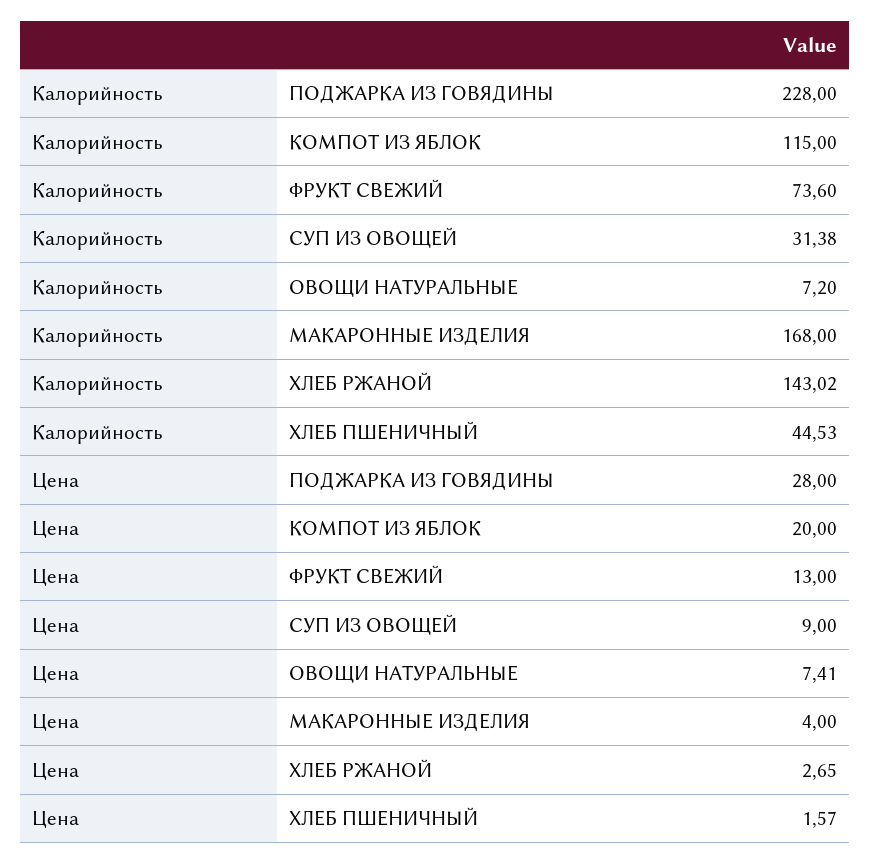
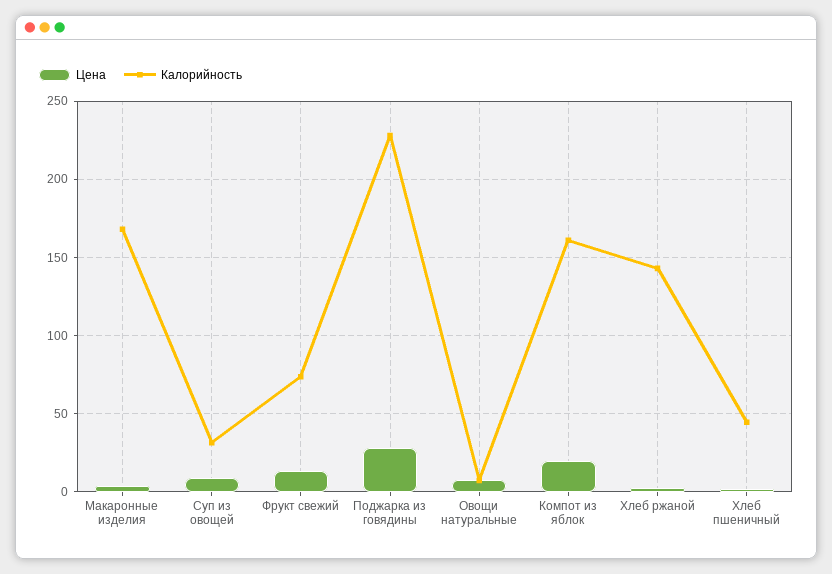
  {
    "Калорийность": {
      "ПОДЖАРКА ИЗ ГОВЯДИНЫ": 228,
-     "КОМПОТ ИЗ ЯБЛОК": 115,
+     "КОМПОТ ИЗ ЯБЛОК": 160,
      "ФРУКТ СВЕЖИЙ": 73.6,
      "СУП ИЗ ОВОЩЕЙ": 31.38,
      "ОВОЩИ НАТУРАЛЬНЫЕ": 7.2,
      "МАКАРОННЫЕ ИЗДЕЛИЯ": 168,
      "ХЛЕБ РЖАНОЙ": 143.02,
      "ХЛЕБ ПШЕНИЧНЫЙ": 44.53
    },
    "Цена": {
      "ПОДЖАРКА ИЗ ГОВЯДИНЫ": 28,
      "КОМПОТ ИЗ ЯБЛОК": 20,
      "ФРУКТ СВЕЖИЙ": 13,
      "СУП ИЗ ОВОЩЕЙ": 9,
      "ОВОЩИ НАТУРАЛЬНЫЕ": 7.41,
      "МАКАРОННЫЕ ИЗДЕЛИЯ": 4,
      "ХЛЕБ РЖАНОЙ": 2.65,
      "ХЛЕБ ПШЕНИЧНЫЙ": 1.57
    }
  }

